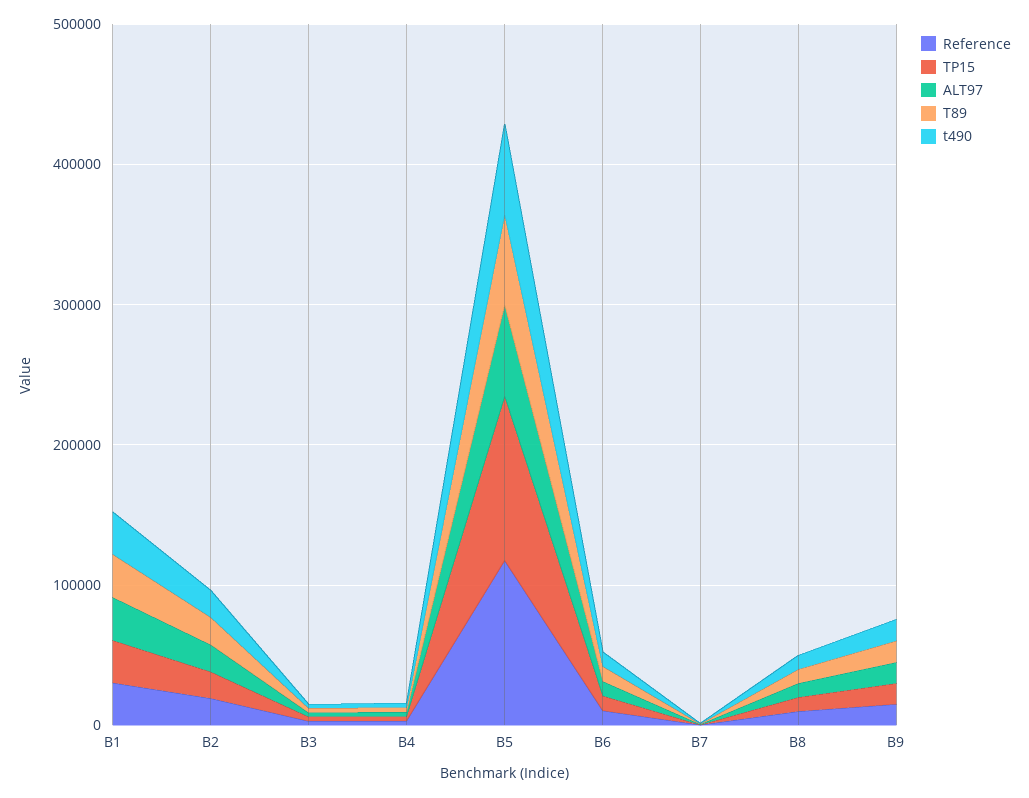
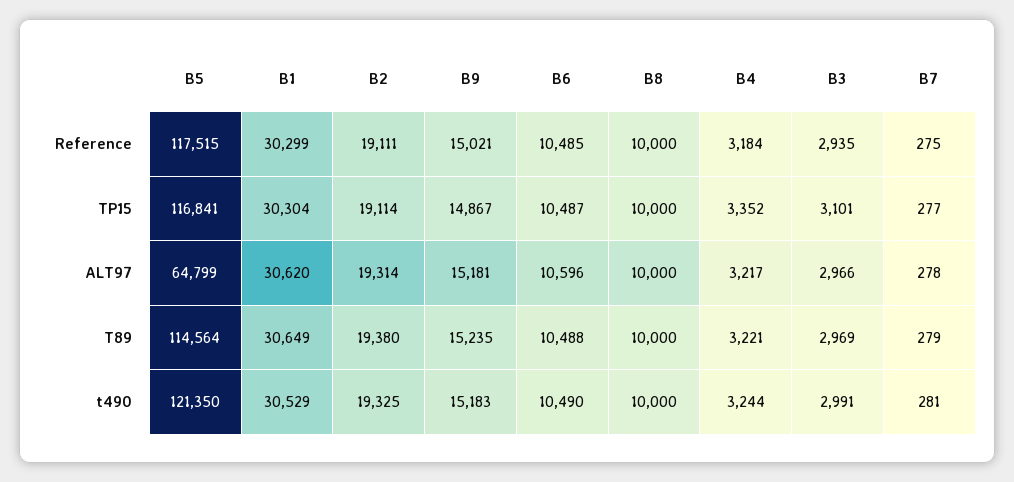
  {
    "Reference": {
      "B1": 30299,
      "B2": 19111,
      "B3": 2935,
      "B4": 3184,
      "B5": 117515,
      "B6": 10485,
      "B7": 275,
      "B8": 10000,
      "B9": 15021
    },
    "TP15": {
      "B1": 30304,
      "B2": 19114,
      "B3": 3101,
      "B4": 3352,
      "B5": 116841,
      "B6": 10487,
      "B7": 277,
      "B8": 10000,
      "B9": 14867
    },
    "ALT97": {
      "B1": 30620,
      "B2": 19314,
      "B3": 2966,
      "B4": 3217,
      "B5": 64799,
      "B6": 10596,
      "B7": 278,
      "B8": 10000,
      "B9": 15181
    },
    "T89": {
      "B1": 30649,
      "B2": 19380,
      "B3": 2969,
      "B4": 3221,
-     "B5": 60000,
+     "B5": 114564,
      "B6": 10488,
      "B7": 279,
      "B8": 10000,
      "B9": 15235
    },
    "t490": {
      "B1": 30529,
      "B2": 19325,
      "B3": 2991,
      "B4": 3244,
-     "B5": 60000,
+     "B5": 121350,
      "B6": 10490,
      "B7": 281,
      "B8": 10000,
      "B9": 15183
    }
  }

